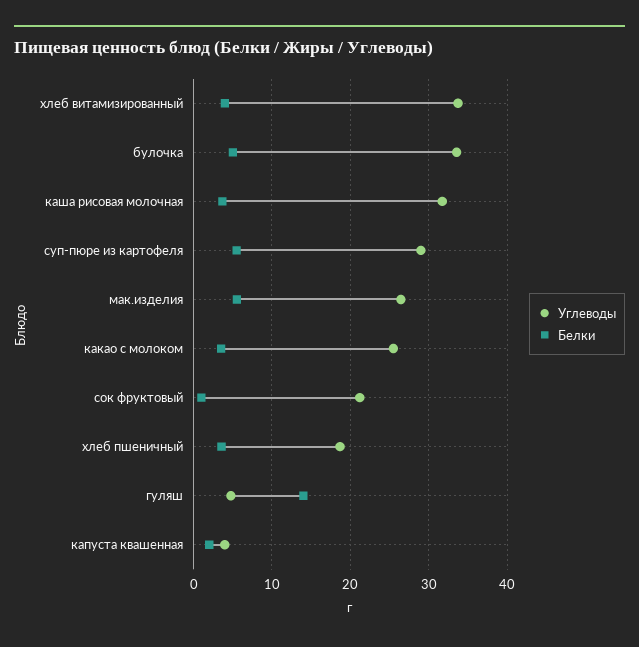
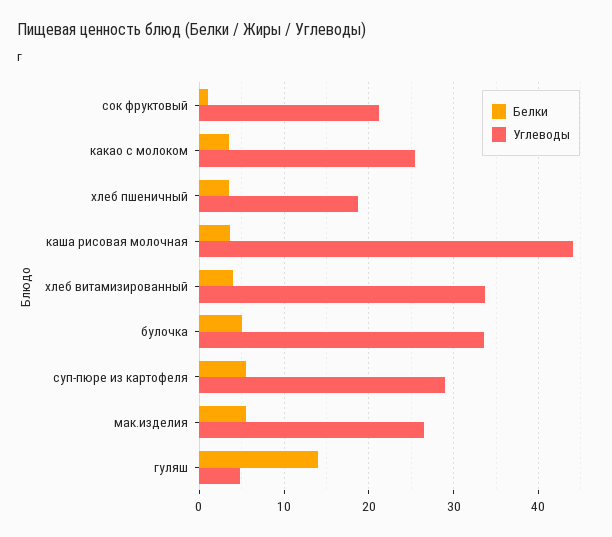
  {
    "Углеводы": {
      "хлеб витамизированный": 34,
      "булочка": 34,
-     "каша рисовая молочная": 32,
+     "каша рисовая молочная": 44,
      "суп-пюре из картофеля": 29,
      "мак.изделия": 26,
      "какао с молоком": 25,
      "сок фруктовый": 21,
      "хлеб пшеничный": 19,
-     "гуляш": 5,
+     "гуляш": 5
-     "капуста квашенная": 4
    },
    "Белки": {
      "хлеб витамизированный": 4,
      "булочка": 5,
      "каша рисовая молочная": 4,
      "суп-пюре из картофеля": 6,
      "мак.изделия": 6,
      "какао с молоком": 4,
      "сок фруктовый": 1,
      "хлеб пшеничный": 4,
-     "гуляш": 14,
+     "гуляш": 14
-     "капуста квашенная": 2
    }
  }

